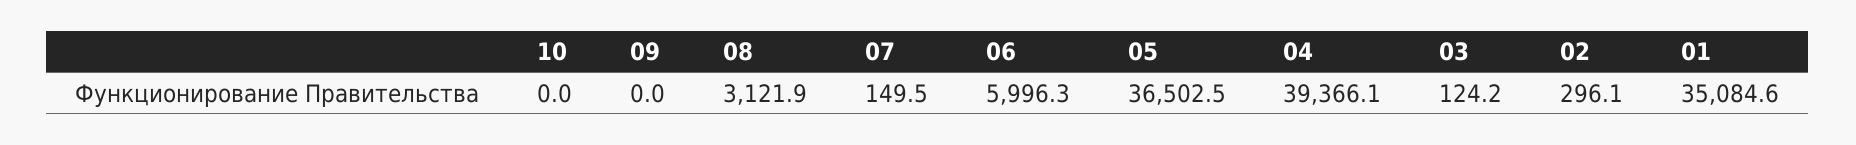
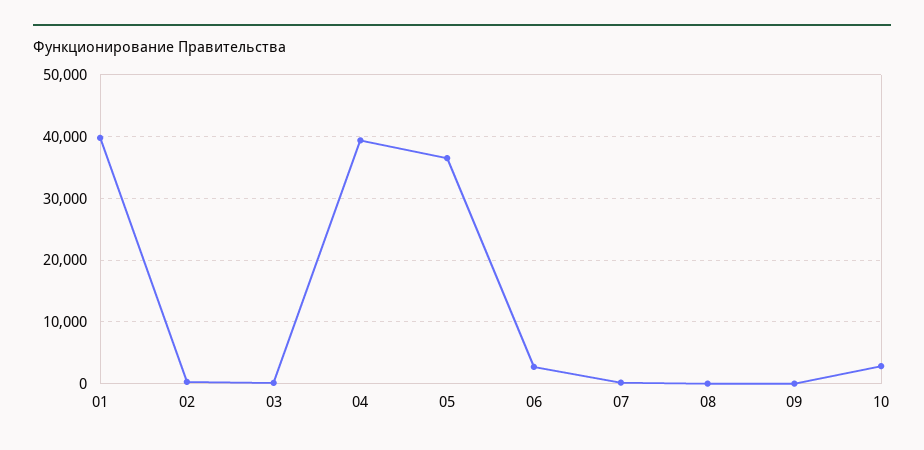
  {
-   "10": 0,
+   "10": 3000,
    "09": 0,
-   "08": 3121.9,
+   "08": 0,
    "07": 149.5,
-   "06": 5996.3,
+   "06": 3000,
    "05": 36502.5,
    "04": 39366.1,
    "03": 124.2,
    "02": 296.1,
-   "01": 35084.6
+   "01": 40000
  }

